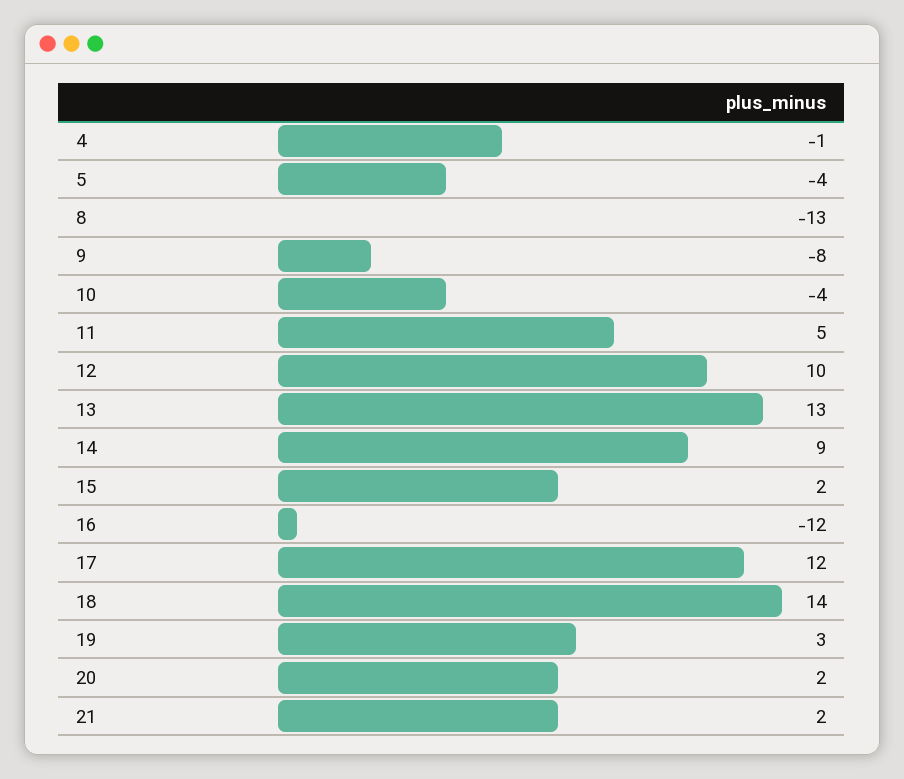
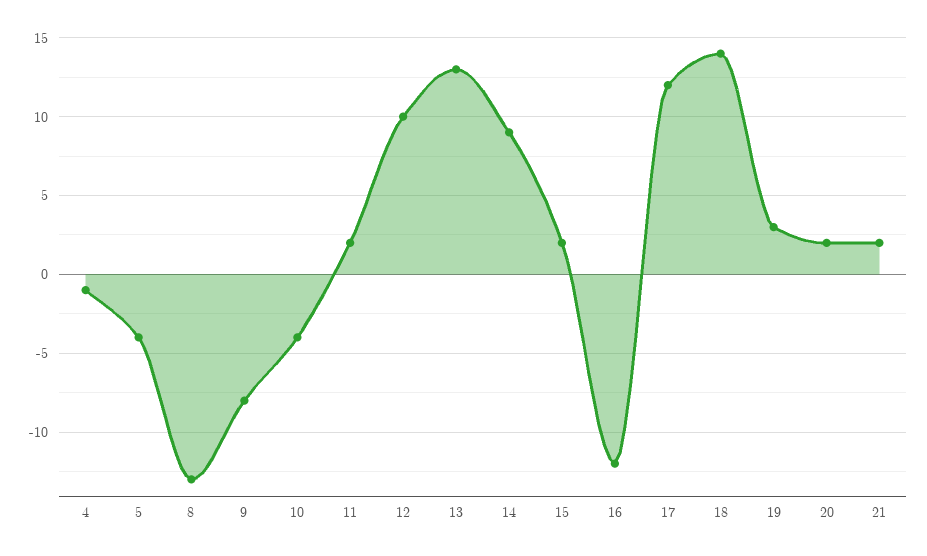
  {
    "4": -1,
    "5": -4,
    "8": -13,
    "9": -8,
    "10": -4,
-   "11": 5,
+   "11": 2,
    "12": 10,
    "13": 13,
    "14": 9,
    "15": 2,
    "16": -12,
    "17": 12,
    "18": 14,
    "19": 3,
    "20": 2,
    "21": 2
  }

